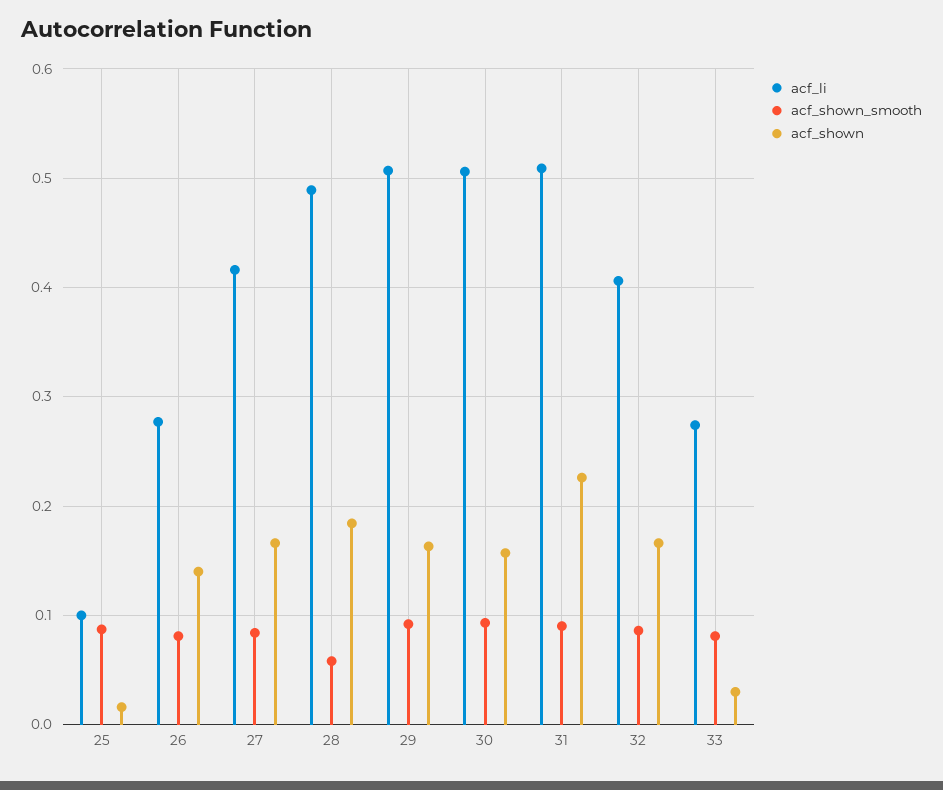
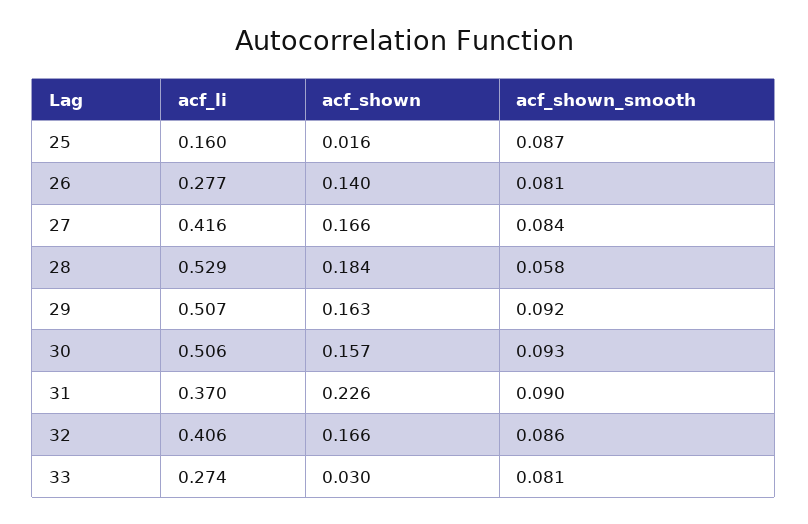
  {
    "acf_li": {
-     "25": 0.1,
+     "25": 0.16,
      "26": 0.277,
      "27": 0.416,
-     "28": 0.49,
+     "28": 0.529,
      "29": 0.507,
      "30": 0.506,
-     "31": 0.51,
+     "31": 0.37,
      "32": 0.406,
      "33": 0.274
    },
    "acf_shown_smooth": {
      "25": 0.087,
      "26": 0.081,
      "27": 0.084,
      "28": 0.058,
      "29": 0.092,
      "30": 0.093,
      "31": 0.09,
      "32": 0.086,
      "33": 0.081
    },
    "acf_shown": {
      "25": 0.016,
      "26": 0.14,
      "27": 0.166,
      "28": 0.184,
      "29": 0.163,
      "30": 0.157,
      "31": 0.226,
      "32": 0.166,
      "33": 0.03
    }
  }

